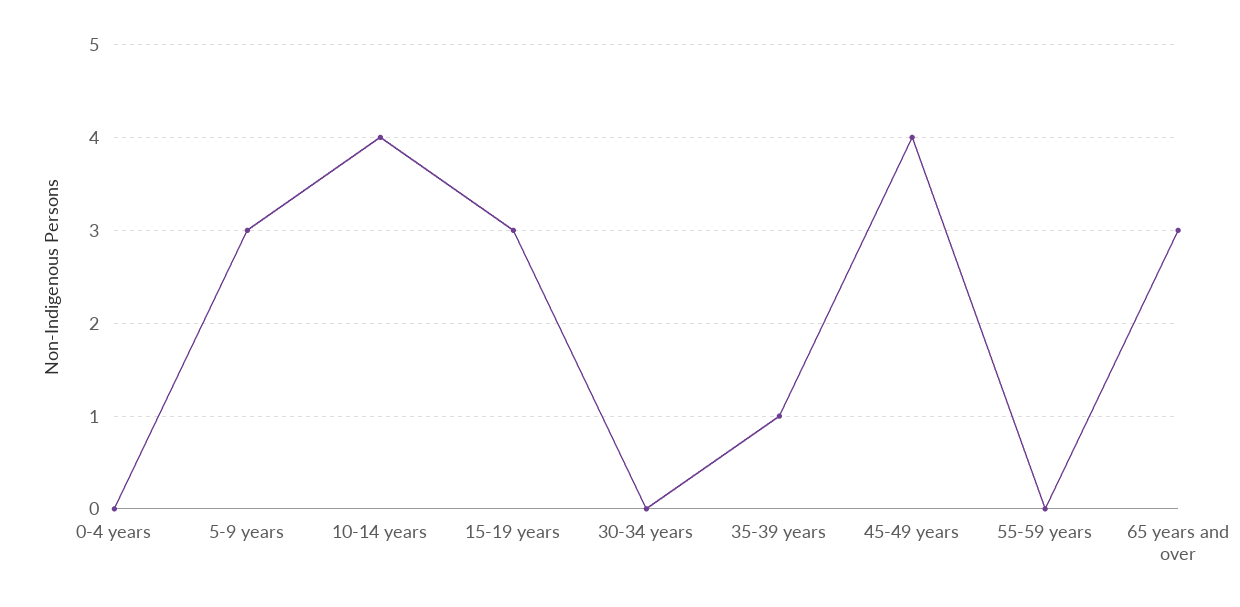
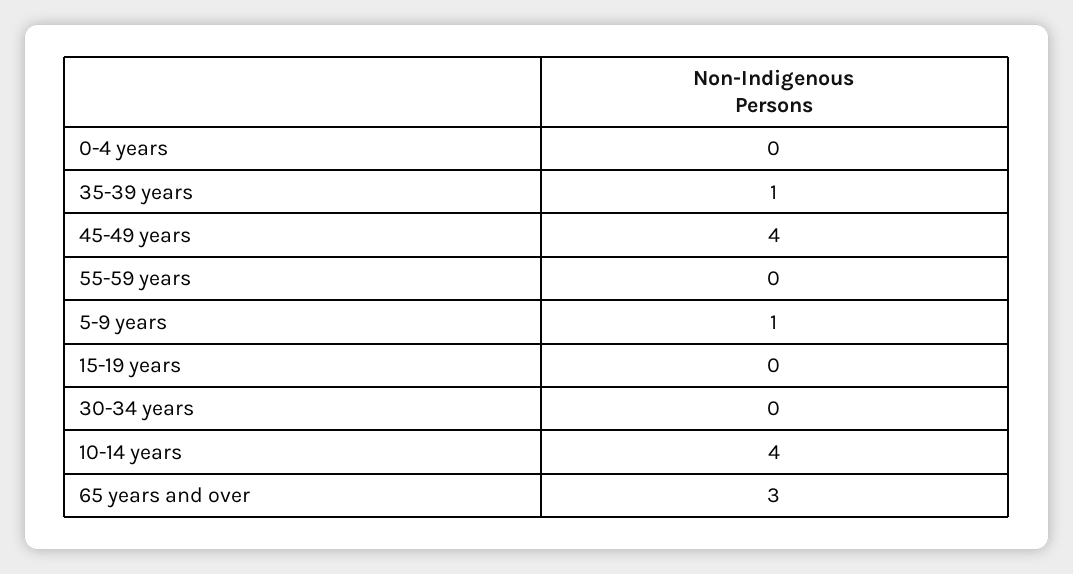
  {
    "0-4 years": 0,
-   "5-9 years": 3,
+   "5-9 years": 1,
    "10-14 years": 4,
-   "15-19 years": 3,
+   "15-19 years": 0,
    "30-34 years": 0,
    "35-39 years": 1,
    "45-49 years": 4,
    "55-59 years": 0,
    "65 years and over": 3
  }

